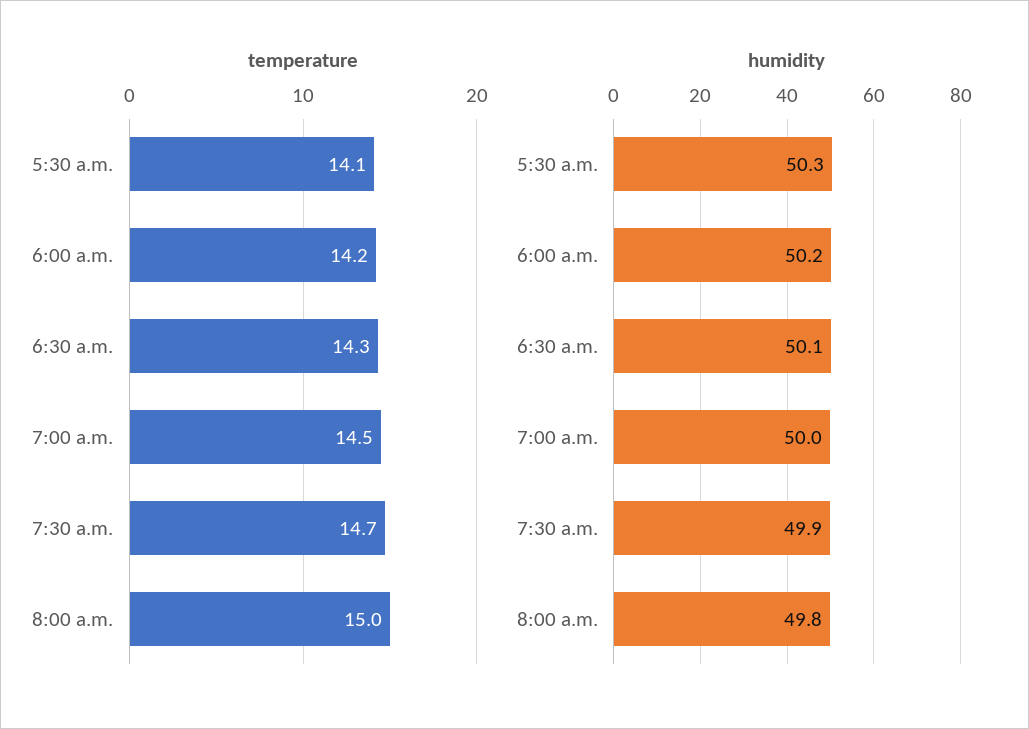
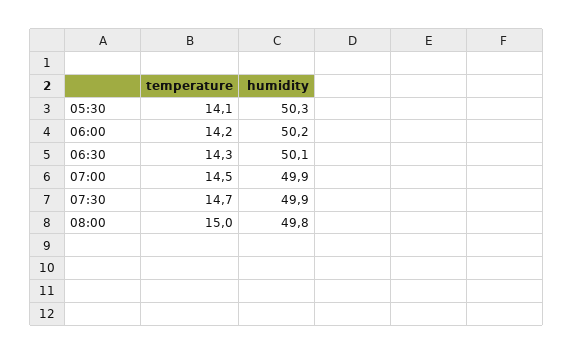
  {
    "temperature": {
      "5:30 a.m.": 14.1,
      "6:00 a.m.": 14.2,
      "6:30 a.m.": 14.3,
      "7:00 a.m.": 14.5,
      "7:30 a.m.": 14.7,
      "8:00 a.m.": 15
    },
    "humidity": {
      "5:30 a.m.": 50.3,
      "6:00 a.m.": 50.2,
      "6:30 a.m.": 50.1,
-     "7:00 a.m.": 50,
+     "7:00 a.m.": 49.9,
      "7:30 a.m.": 49.9,
      "8:00 a.m.": 49.8
    }
  }

